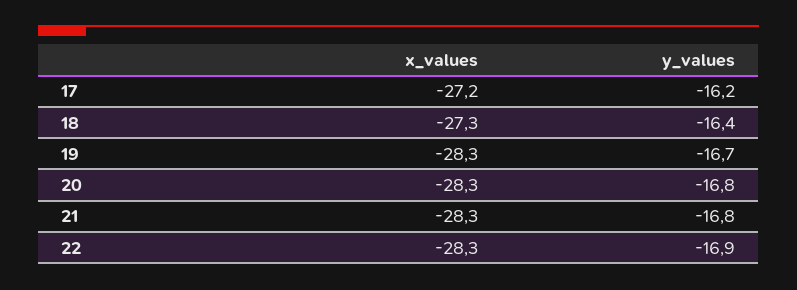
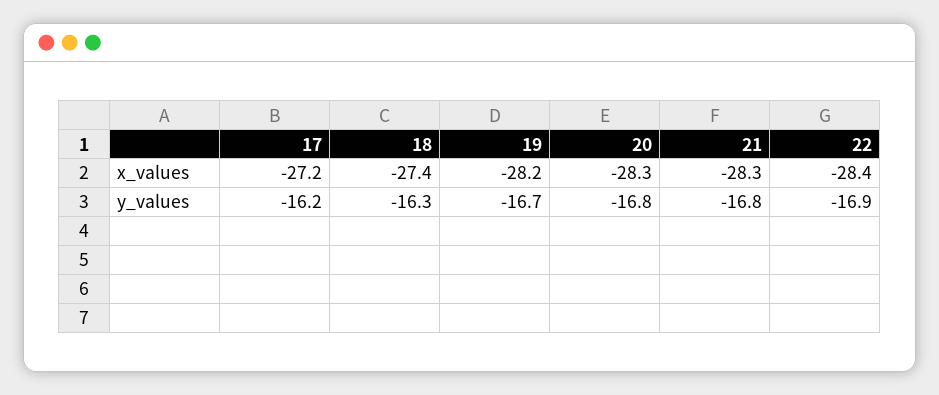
  {
    "x_values": {
      "17": -27.2,
-     "18": -27.3,
+     "18": -27.4,
-     "19": -28.3,
+     "19": -28.2,
      "20": -28.3,
      "21": -28.3,
-     "22": -28.3
+     "22": -28.4
    },
    "y_values": {
      "17": -16.2,
-     "18": -16.4,
+     "18": -16.3,
      "19": -16.7,
      "20": -16.8,
      "21": -16.8,
      "22": -16.9
    }
  }

